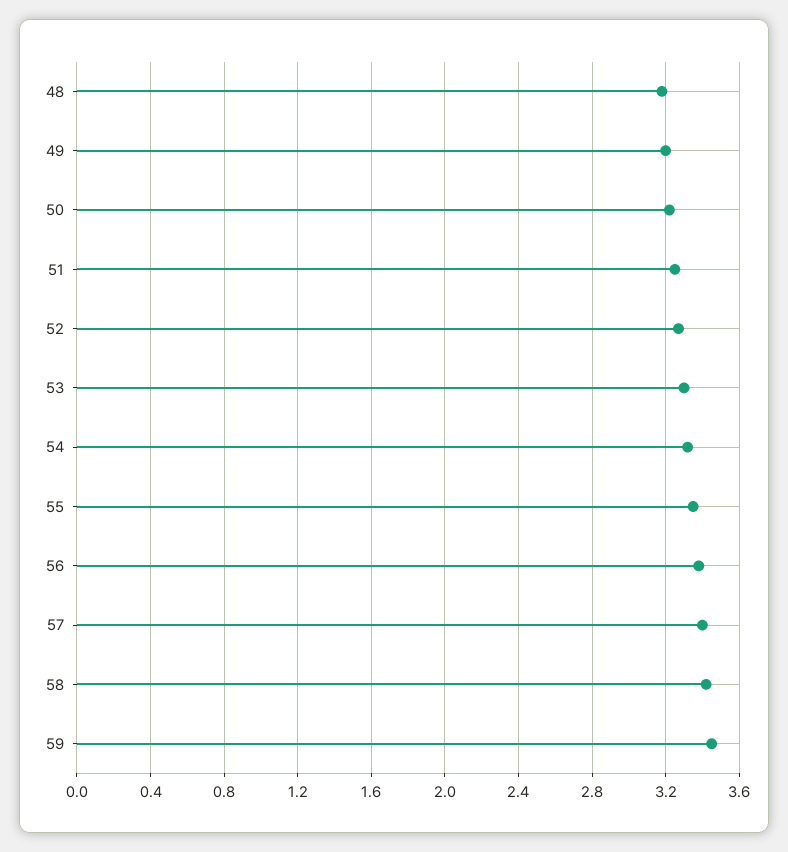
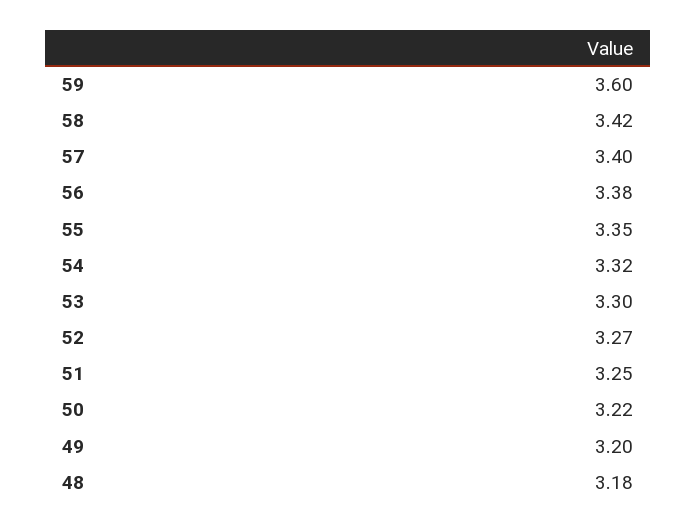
  {
    "48": 3.18,
    "49": 3.2,
    "50": 3.22,
    "51": 3.25,
    "52": 3.27,
    "53": 3.3,
    "54": 3.32,
    "55": 3.35,
    "56": 3.38,
    "57": 3.4,
    "58": 3.42,
-   "59": 3.45
+   "59": 3.6
  }

